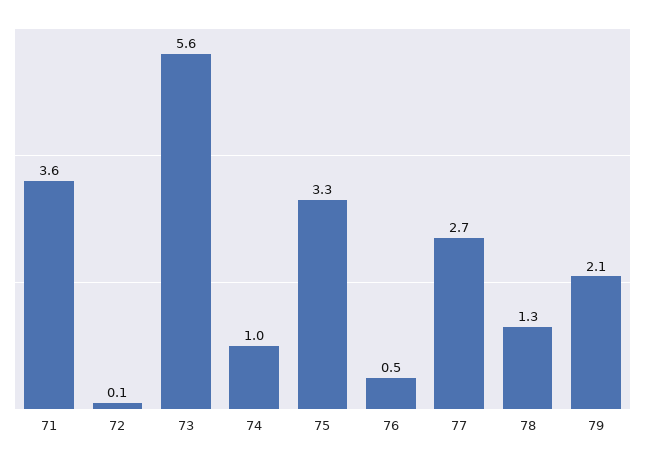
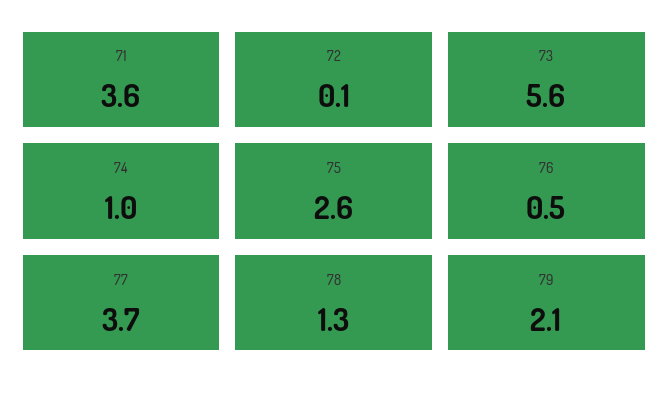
  {
    "71": 3.6,
    "72": 0.1,
    "73": 5.6,
    "74": 1,
-   "75": 3.3,
+   "75": 2.6,
    "76": 0.5,
-   "77": 2.7,
+   "77": 3.7,
    "78": 1.3,
    "79": 2.1
  }

